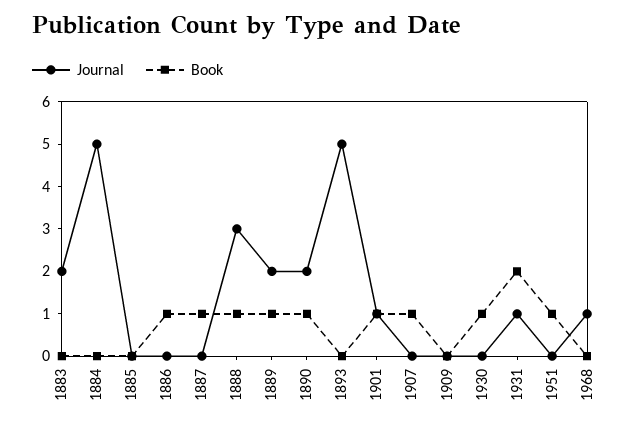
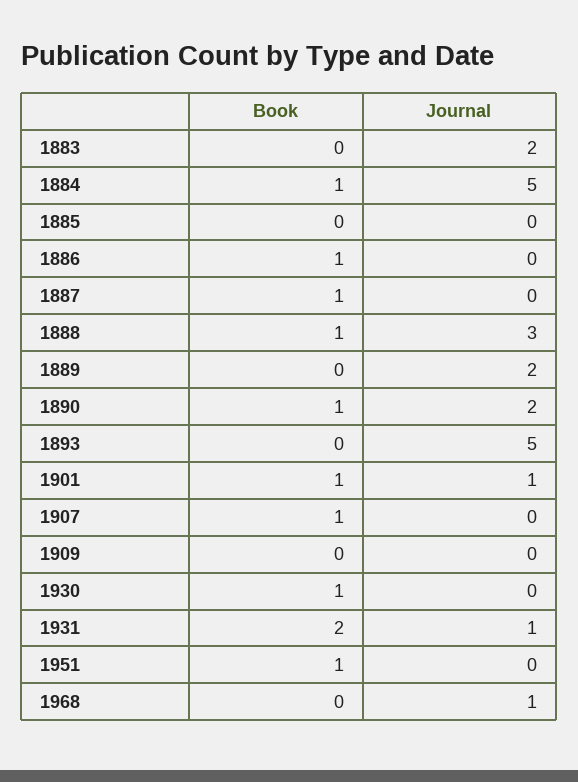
  {
    "Journal": {
      "1883": 2,
      "1884": 5,
      "1885": 0,
      "1886": 0,
      "1887": 0,
      "1888": 3,
      "1889": 2,
      "1890": 2,
      "1893": 5,
      "1901": 1,
      "1907": 0,
      "1909": 0,
      "1930": 0,
      "1931": 1,
      "1951": 0,
      "1968": 1
    },
    "Book": {
      "1883": 0,
-     "1884": 0,
+     "1884": 1,
      "1885": 0,
      "1886": 1,
      "1887": 1,
      "1888": 1,
-     "1889": 1,
+     "1889": 0,
      "1890": 1,
      "1893": 0,
      "1901": 1,
      "1907": 1,
      "1909": 0,
      "1930": 1,
      "1931": 2,
      "1951": 1,
      "1968": 0
    }
  }

